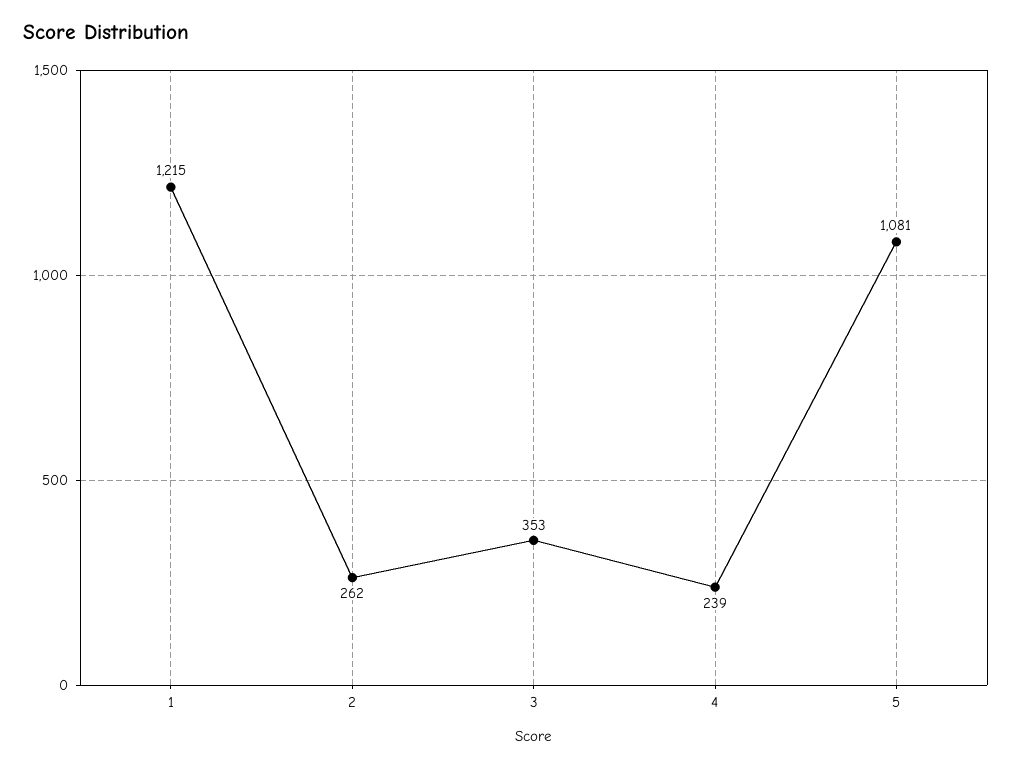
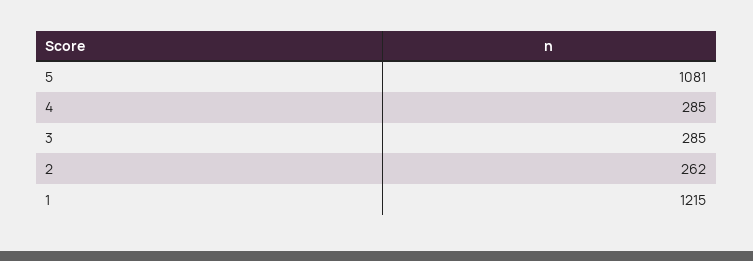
  {
    "1": 1215,
    "2": 262,
-   "3": 353,
+   "3": 285,
-   "4": 239,
+   "4": 285,
    "5": 1081
  }

